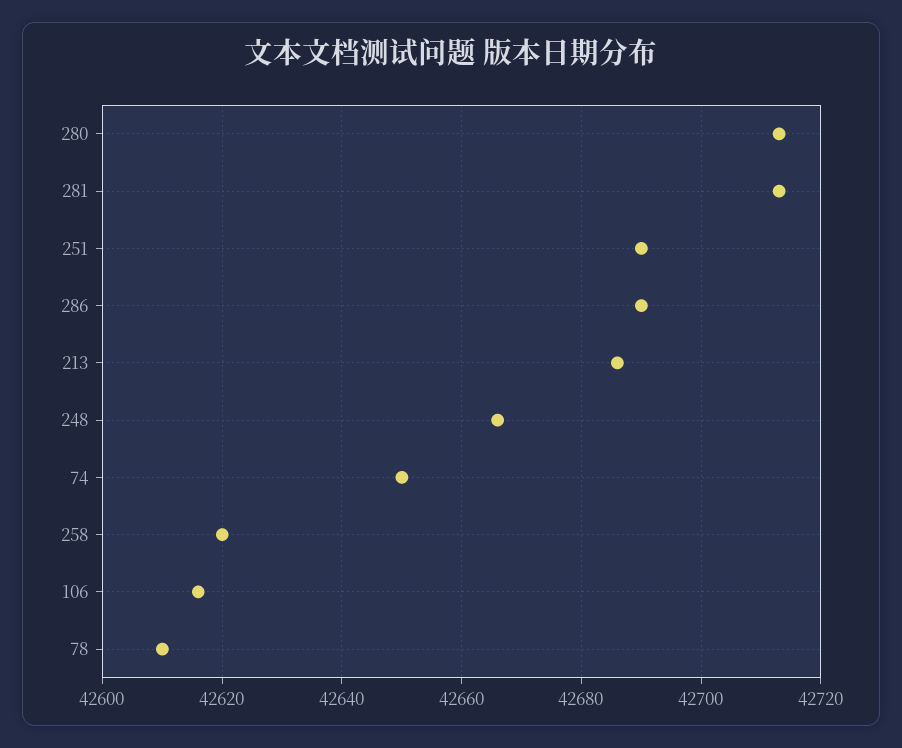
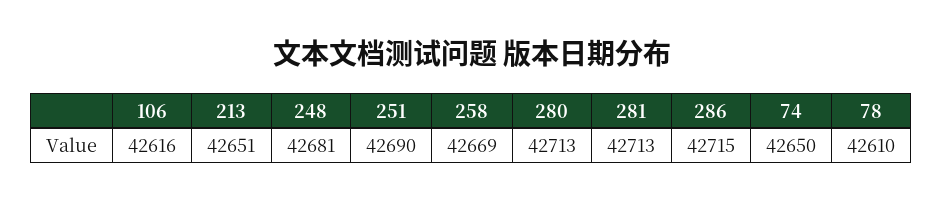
  {
    "280": 42713,
    "281": 42713,
    "251": 42690,
-   "286": 42690,
+   "286": 42715,
-   "213": 42685,
+   "213": 42651,
-   "248": 42665,
+   "248": 42681,
    "74": 42650,
-   "258": 42620,
+   "258": 42669,
    "106": 42616,
    "78": 42610
  }

